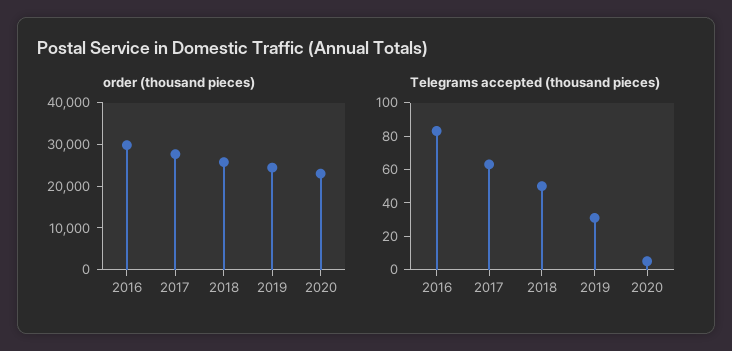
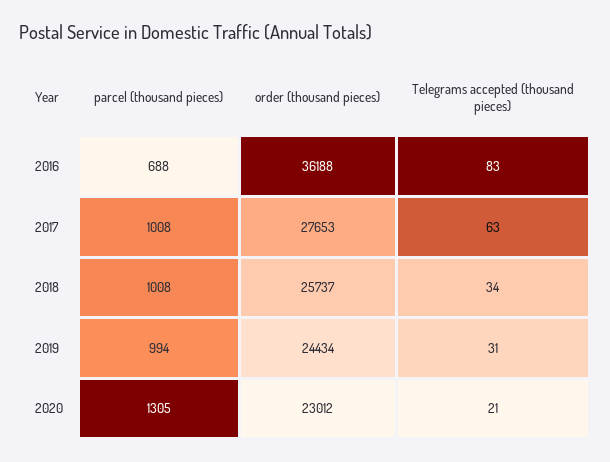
  {
    "order (thousand pieces)": {
-     "2016": 30000,
+     "2016": 36188,
      "2017": 27653,
      "2018": 25737,
      "2019": 24434,
      "2020": 23012
    },
    "Telegrams accepted (thousand pieces)": {
      "2016": 83,
      "2017": 63,
-     "2018": 50,
+     "2018": 34,
      "2019": 31,
-     "2020": 5
+     "2020": 21
-   }
+   },
+   "parcel (thousand pieces)": {
+     "2016": 688,
+     "2017": 1008,
+     "2018": 1008,
+     "2019": 994,
+     "2020": 1305
+   }
  }

